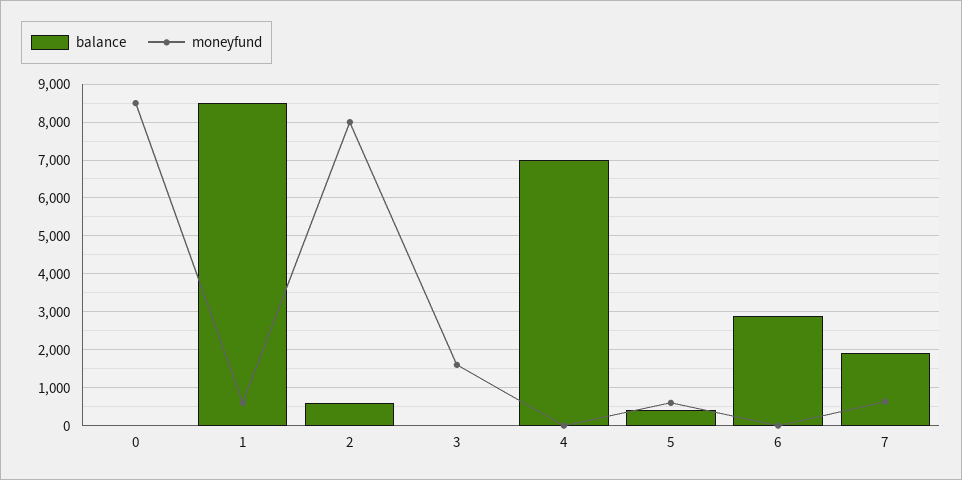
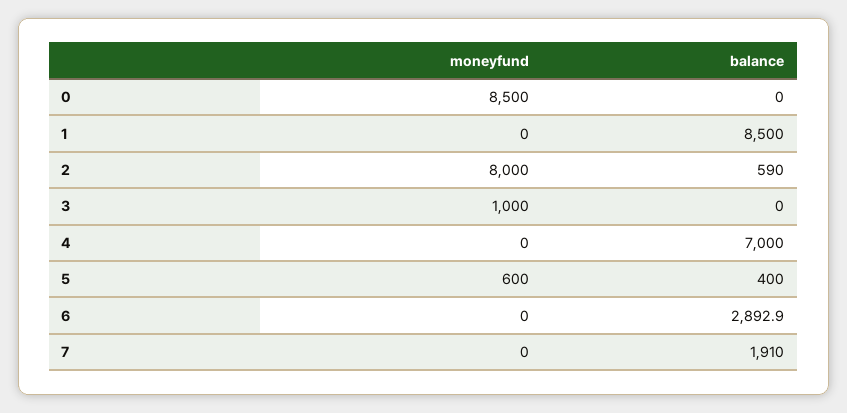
  {
    "balance": {
      "0": 0,
      "1": 8500,
      "2": 590,
      "3": 0,
      "4": 7000,
      "5": 400,
      "6": 2892.9,
      "7": 1910
    },
    "moneyfund": {
      "0": 8500,
-     "1": 600,
+     "1": 0,
      "2": 8000,
-     "3": 1600,
+     "3": 1000,
      "4": 0,
      "5": 600,
      "6": 0,
-     "7": 600
+     "7": 0
    }
  }

